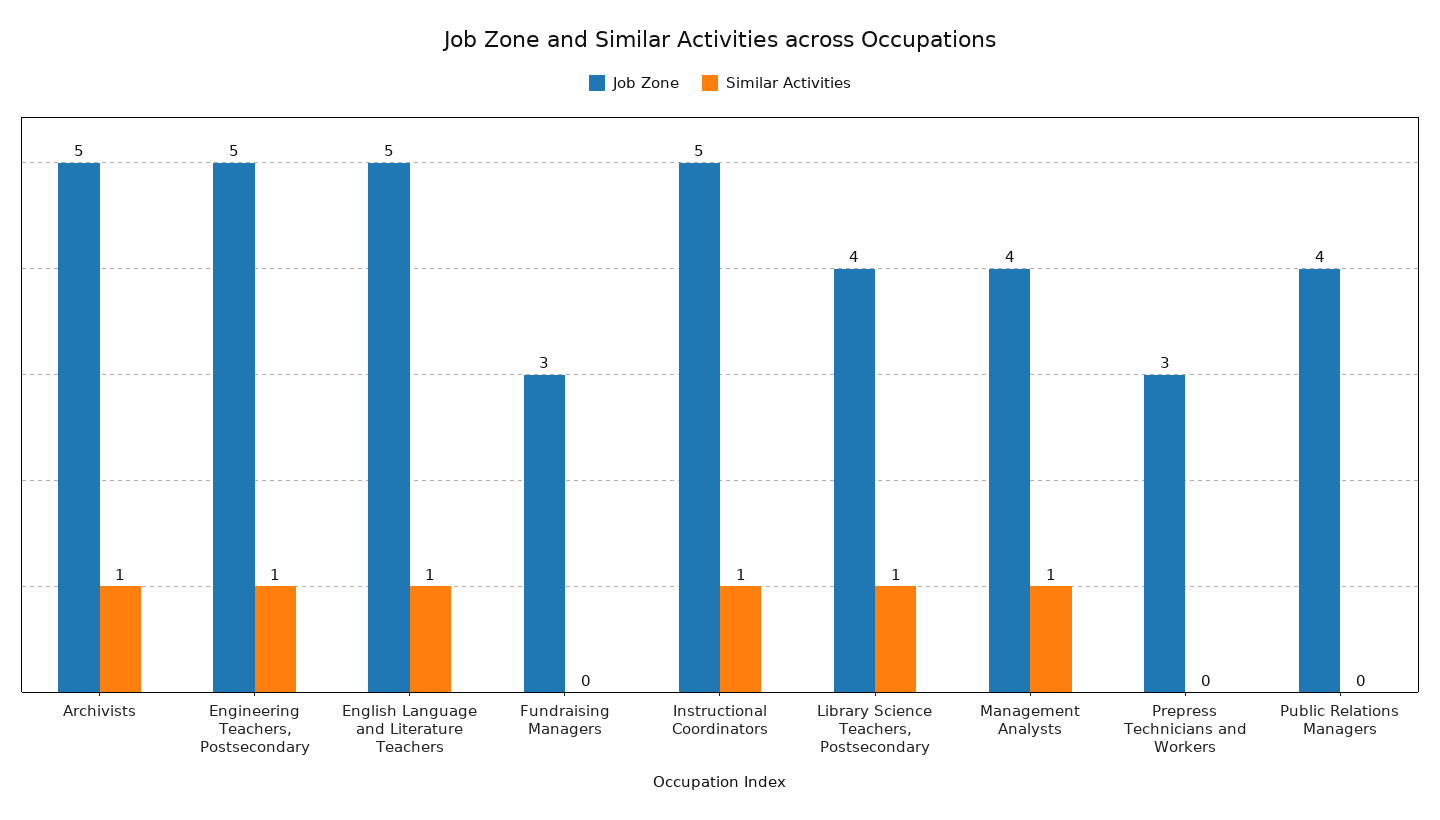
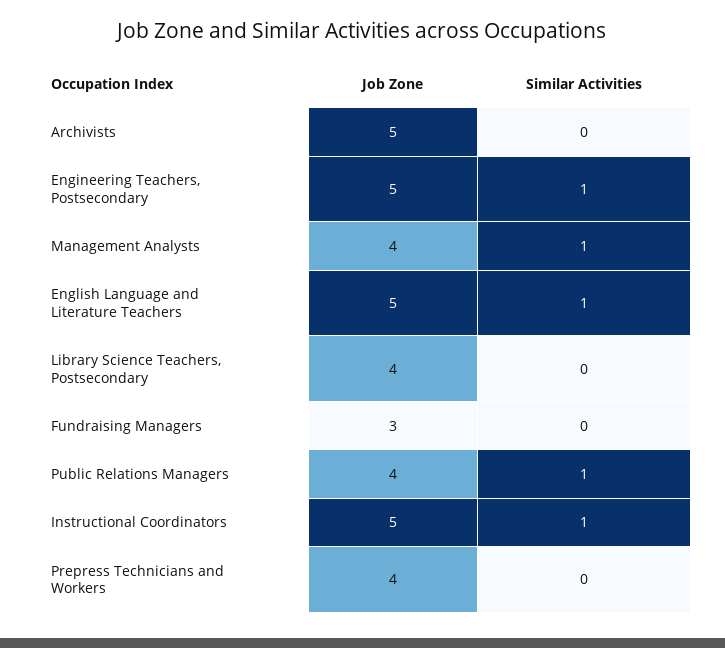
  {
    "Job Zone": {
      "Archivists": 5,
      "Engineering Teachers, Postsecondary": 5,
      "English Language and Literature Teachers": 5,
      "Fundraising Managers": 3,
      "Instructional Coordinators": 5,
      "Library Science Teachers, Postsecondary": 4,
      "Management Analysts": 4,
-     "Prepress Technicians and Workers": 3,
+     "Prepress Technicians and Workers": 4,
      "Public Relations Managers": 4
    },
    "Similar Activities": {
-     "Archivists": 1,
+     "Archivists": 0,
      "Engineering Teachers, Postsecondary": 1,
      "English Language and Literature Teachers": 1,
      "Fundraising Managers": 0,
      "Instructional Coordinators": 1,
-     "Library Science Teachers, Postsecondary": 1,
+     "Library Science Teachers, Postsecondary": 0,
      "Management Analysts": 1,
      "Prepress Technicians and Workers": 0,
-     "Public Relations Managers": 0
+     "Public Relations Managers": 1
    }
  }

